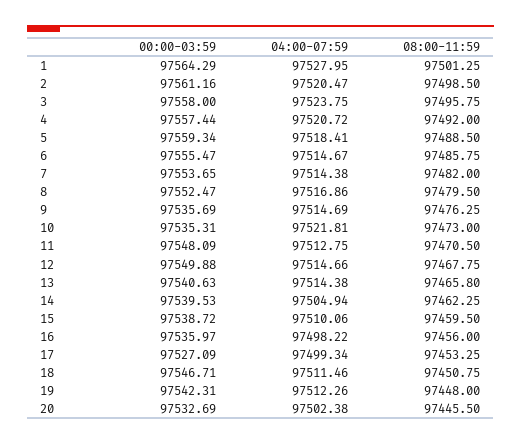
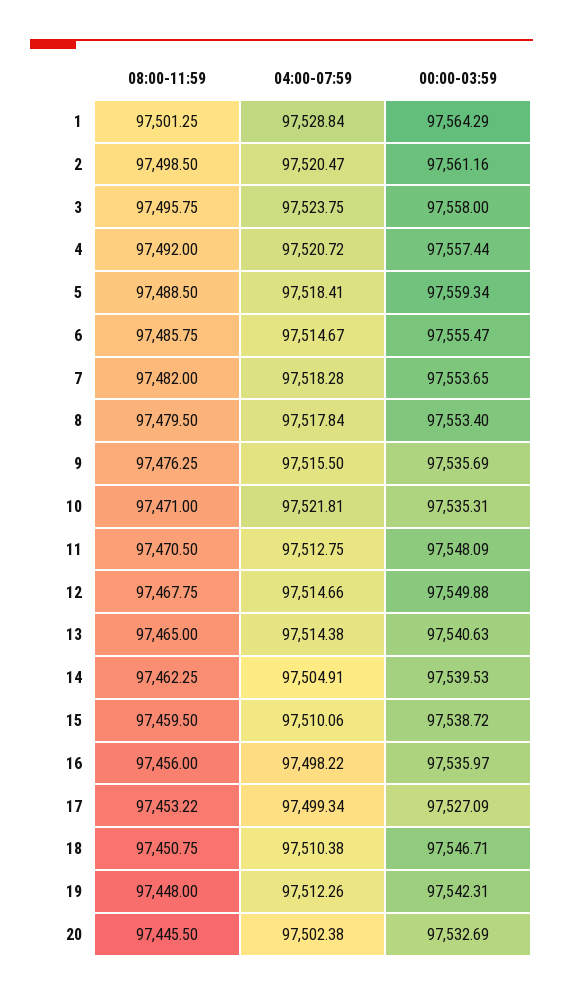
  {
    "00:00-03:59": {
      "1": 97564.29,
      "2": 97561.16,
      "3": 97558,
      "4": 97557.44,
      "5": 97559.34,
      "6": 97555.47,
      "7": 97553.65,
-     "8": 97552.47,
+     "8": 97553.4,
      "9": 97535.69,
      "10": 97535.31,
      "11": 97548.09,
      "12": 97549.88,
      "13": 97540.63,
      "14": 97539.53,
      "15": 97538.72,
      "16": 97535.97,
      "17": 97527.09,
      "18": 97546.71,
      "19": 97542.31,
      "20": 97532.69
    },
    "04:00-07:59": {
-     "1": 97527.95,
+     "1": 97528.84,
      "2": 97520.47,
      "3": 97523.75,
      "4": 97520.72,
      "5": 97518.41,
      "6": 97514.67,
-     "7": 97514.38,
+     "7": 97518.28,
-     "8": 97516.86,
+     "8": 97517.84,
-     "9": 97514.69,
+     "9": 97515.5,
      "10": 97521.81,
      "11": 97512.75,
      "12": 97514.66,
      "13": 97514.38,
-     "14": 97504.94,
+     "14": 97504.91,
      "15": 97510.06,
      "16": 97498.22,
      "17": 97499.34,
-     "18": 97511.46,
+     "18": 97510.38,
      "19": 97512.26,
      "20": 97502.38
    },
    "08:00-11:59": {
      "1": 97501.25,
      "2": 97498.5,
      "3": 97495.75,
      "4": 97492,
      "5": 97488.5,
      "6": 97485.75,
      "7": 97482,
      "8": 97479.5,
      "9": 97476.25,
-     "10": 97473,
+     "10": 97471,
      "11": 97470.5,
      "12": 97467.75,
-     "13": 97465.8,
+     "13": 97465,
      "14": 97462.25,
      "15": 97459.5,
      "16": 97456,
-     "17": 97453.25,
+     "17": 97453.22,
      "18": 97450.75,
      "19": 97448,
      "20": 97445.5
    }
  }

